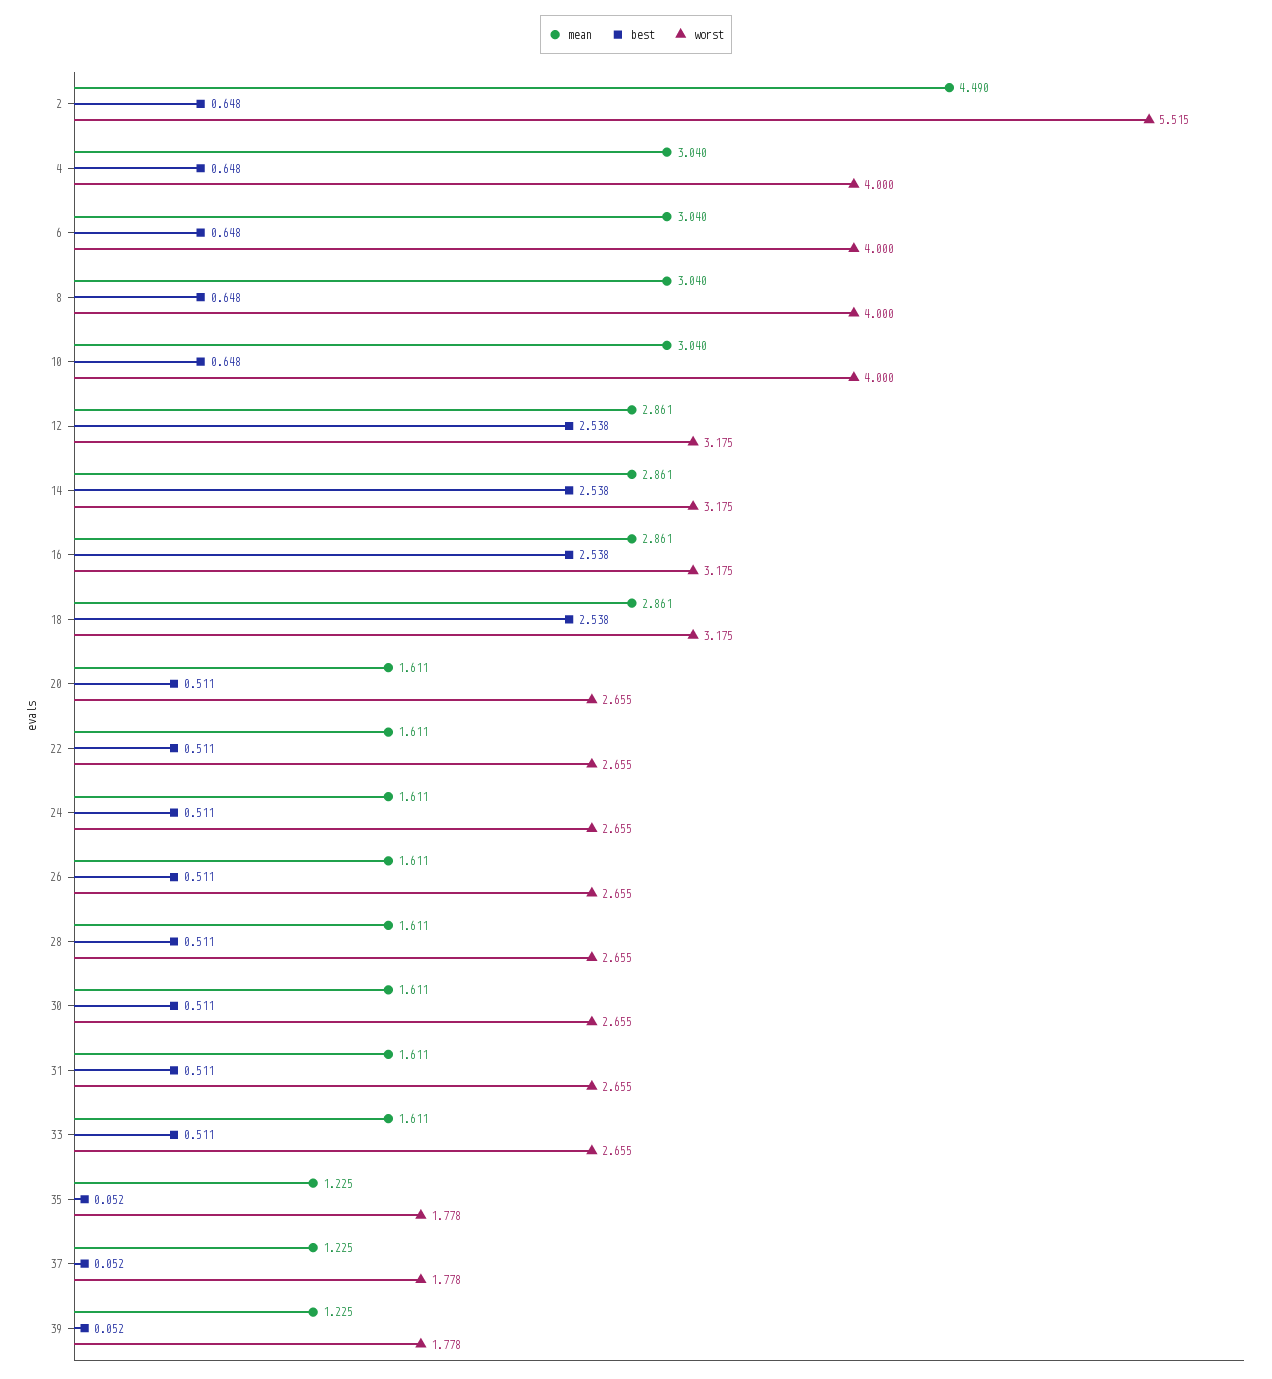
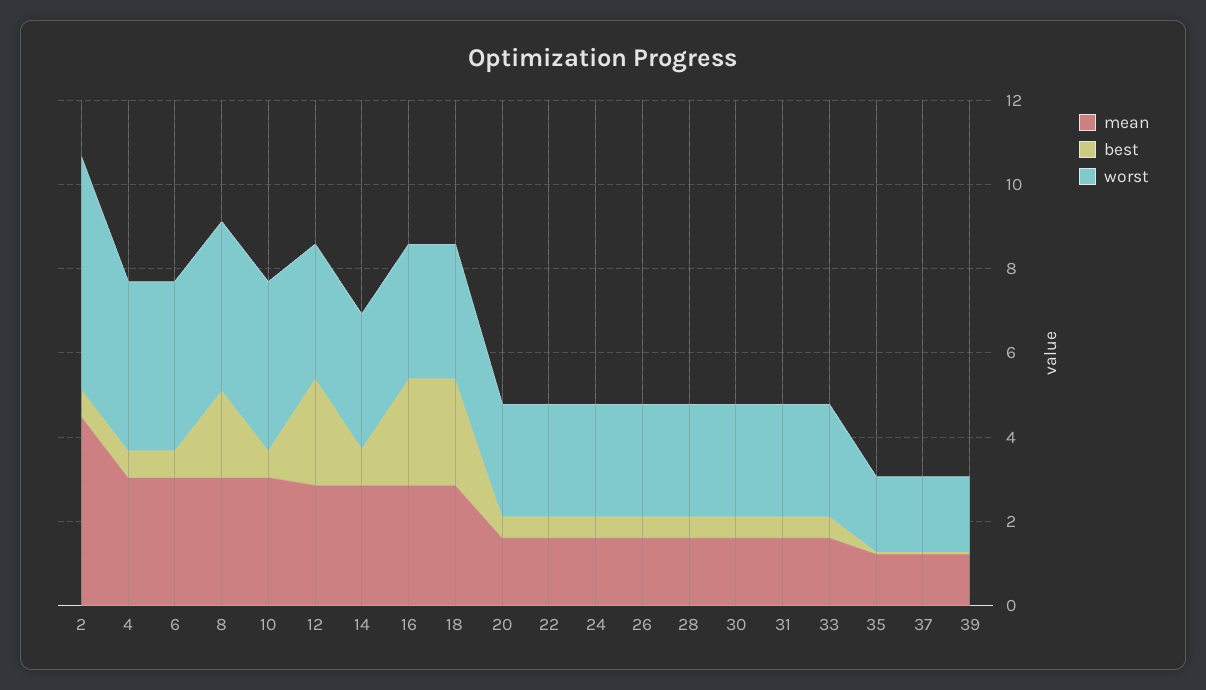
  {
    "mean": {
      "2": 4.49,
      "4": 3.04,
      "6": 3.04,
      "8": 3.04,
      "10": 3.04,
      "12": 2.861,
      "14": 2.861,
      "16": 2.861,
      "18": 2.861,
      "20": 1.611,
      "22": 1.611,
      "24": 1.611,
      "26": 1.611,
      "28": 1.611,
      "30": 1.611,
      "31": 1.611,
      "33": 1.611,
      "35": 1.225,
      "37": 1.225,
      "39": 1.225
    },
    "best": {
      "2": 0.648,
      "4": 0.648,
      "6": 0.648,
-     "8": 0.648,
+     "8": 2,
      "10": 0.648,
      "12": 2.538,
-     "14": 2.538,
+     "14": 1,
      "16": 2.538,
      "18": 2.538,
      "20": 0.511,
      "22": 0.511,
      "24": 0.511,
      "26": 0.511,
      "28": 0.511,
      "30": 0.511,
      "31": 0.511,
      "33": 0.511,
      "35": 0.052,
      "37": 0.052,
      "39": 0.052
    },
    "worst": {
      "2": 5.515,
      "4": 4,
      "6": 4,
      "8": 4,
      "10": 4,
      "12": 3.175,
      "14": 3.175,
      "16": 3.175,
      "18": 3.175,
      "20": 2.655,
      "22": 2.655,
      "24": 2.655,
      "26": 2.655,
      "28": 2.655,
      "30": 2.655,
      "31": 2.655,
      "33": 2.655,
      "35": 1.778,
      "37": 1.778,
      "39": 1.778
    }
  }

